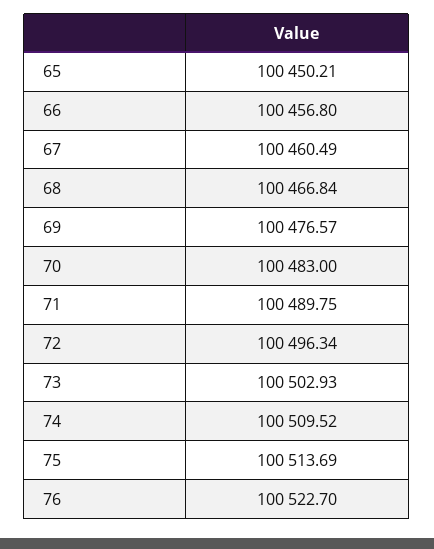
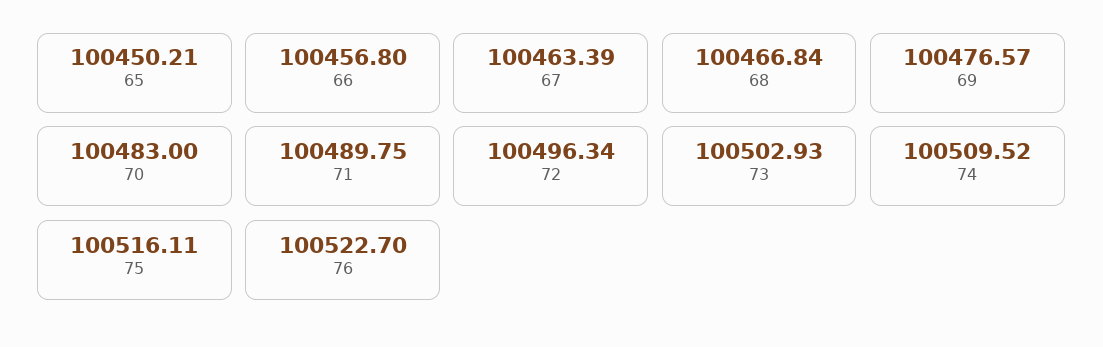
  {
    "65": 100450.21,
    "66": 100456.8,
-   "67": 100460.49,
+   "67": 100463.39,
    "68": 100466.84,
    "69": 100476.57,
    "70": 100483,
    "71": 100489.75,
    "72": 100496.34,
    "73": 100502.93,
    "74": 100509.52,
-   "75": 100513.69,
+   "75": 100516.11,
    "76": 100522.7
  }

